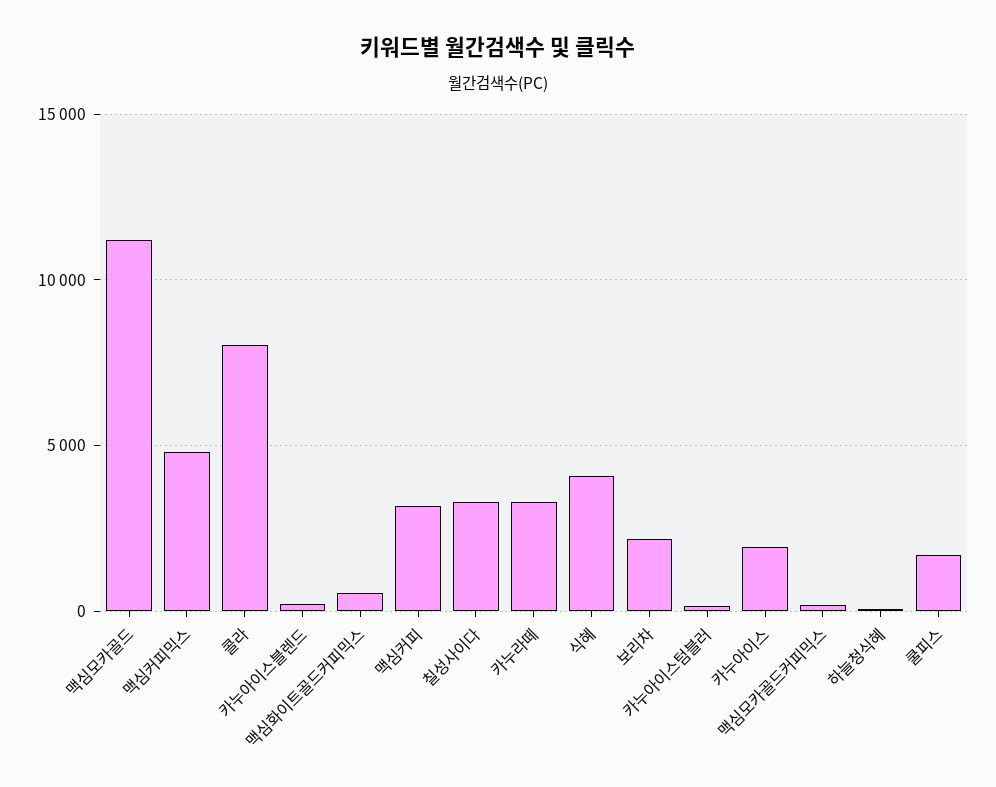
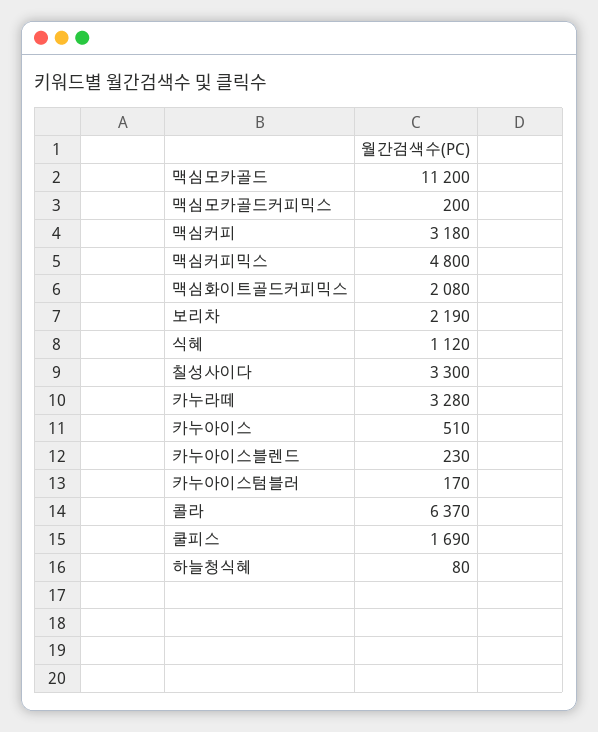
  {
    "맥심모카골드": 11200,
    "맥심커피믹스": 4800,
-   "콜라": 8000,
+   "콜라": 6370,
    "카누아이스블렌드": 230,
-   "맥심화이트골드커피믹스": 500,
+   "맥심화이트골드커피믹스": 2080,
    "맥심커피": 3180,
    "칠성사이다": 3300,
    "카누라떼": 3280,
-   "식혜": 4000,
+   "식혜": 1120,
    "보리차": 2190,
    "카누아이스텀블러": 170,
-   "카누아이스": 2000,
+   "카누아이스": 510,
    "맥심모카골드커피믹스": 200,
    "하늘청식혜": 80,
    "쿨피스": 1690
  }

